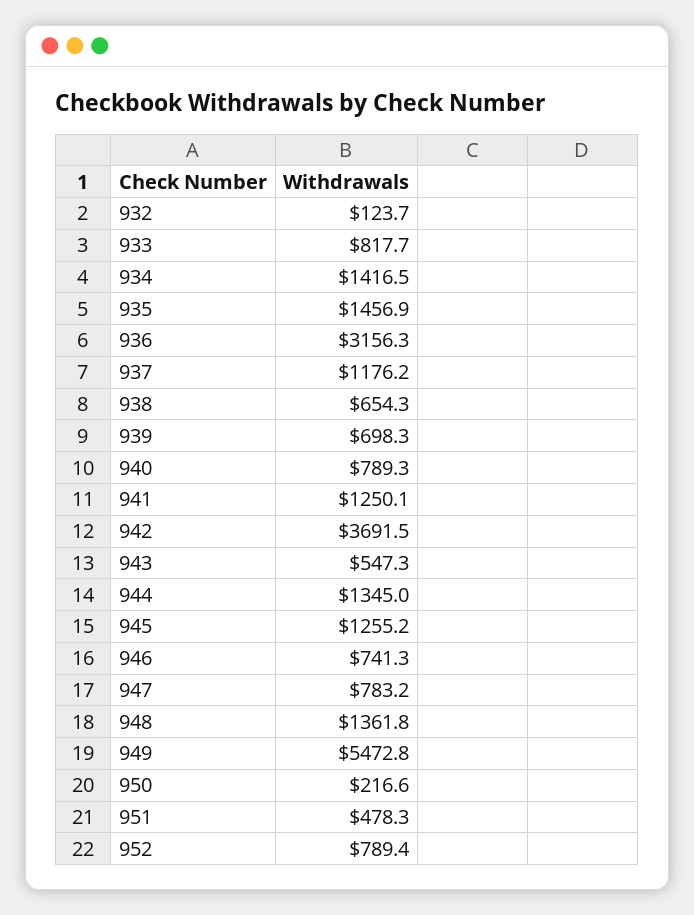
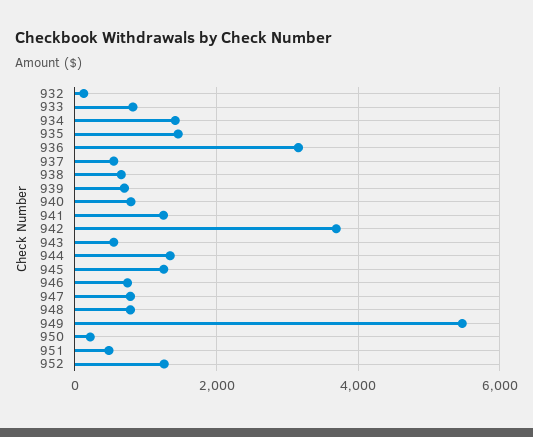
  {
    "932": 123.7,
    "933": 817.7,
    "934": 1416.5,
    "935": 1456.9,
    "936": 3156.3,
-   "937": 1176.2,
+   "937": 600,
    "938": 654.3,
    "939": 698.3,
    "940": 789.3,
    "941": 1250.1,
    "942": 3691.5,
    "943": 547.3,
    "944": 1345,
    "945": 1255.2,
    "946": 741.3,
    "947": 783.2,
-   "948": 1361.8,
+   "948": 800,
    "949": 5472.8,
    "950": 216.6,
    "951": 478.3,
-   "952": 789.4
+   "952": 1200
  }

